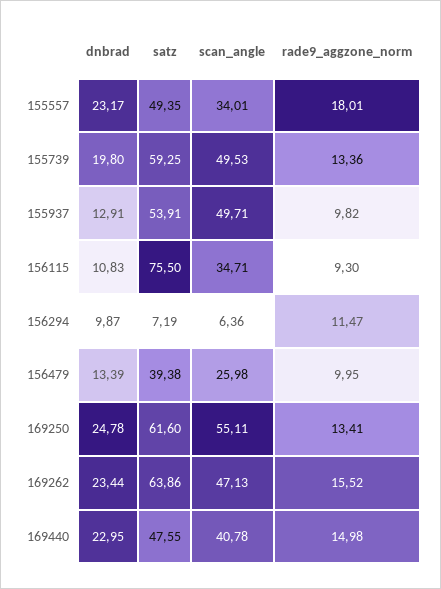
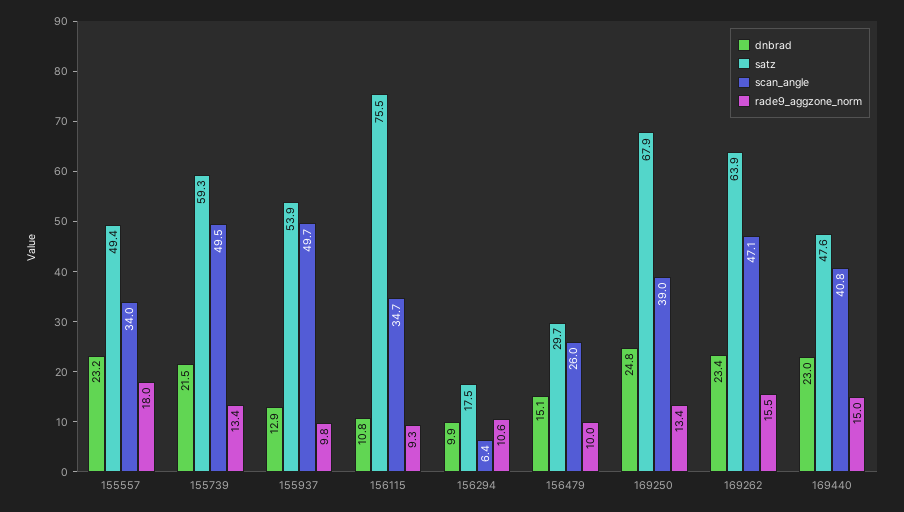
  {
    "dnbrad": {
      "155557": 23.17,
-     "155739": 19.8,
+     "155739": 21.5,
      "155937": 12.91,
      "156115": 10.83,
      "156294": 9.87,
-     "156479": 13.39,
+     "156479": 15.1,
      "169250": 24.78,
      "169262": 23.44,
      "169440": 22.95
    },
    "satz": {
      "155557": 49.35,
      "155739": 59.25,
      "155937": 53.91,
      "156115": 75.5,
-     "156294": 7.19,
+     "156294": 17.5,
-     "156479": 39.38,
+     "156479": 29.7,
-     "169250": 61.6,
+     "169250": 67.9,
      "169262": 63.86,
      "169440": 47.55
    },
    "scan_angle": {
      "155557": 34.01,
      "155739": 49.53,
      "155937": 49.71,
      "156115": 34.71,
      "156294": 6.36,
      "156479": 25.98,
-     "169250": 55.11,
+     "169250": 39,
      "169262": 47.13,
      "169440": 40.78
    },
    "rade9_aggzone_norm": {
      "155557": 18.01,
      "155739": 13.36,
      "155937": 9.82,
      "156115": 9.3,
-     "156294": 11.47,
+     "156294": 10.6,
      "156479": 9.95,
      "169250": 13.41,
      "169262": 15.52,
      "169440": 14.98
    }
  }

